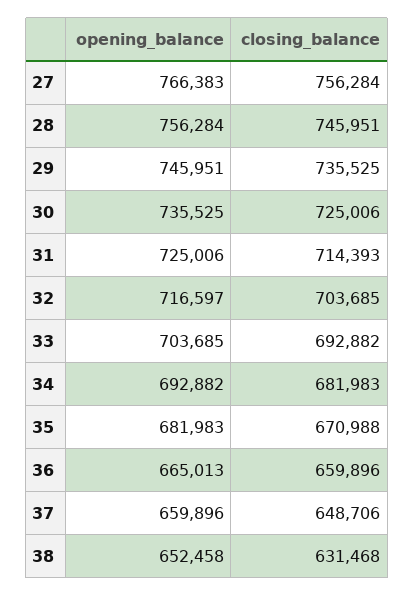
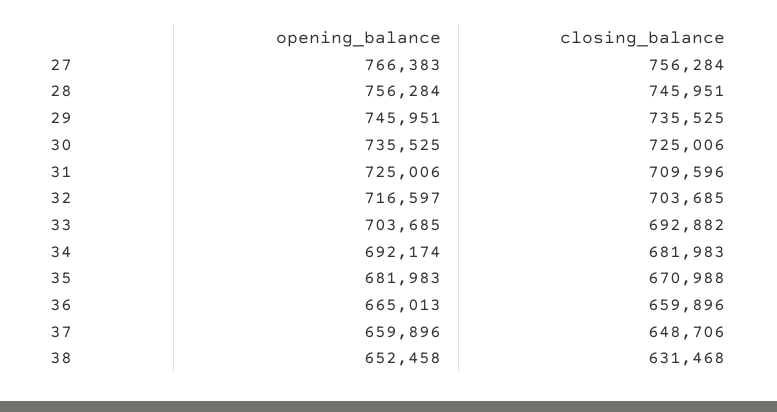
  {
    "opening_balance": {
      "27": 766383,
      "28": 756284,
      "29": 745951,
      "30": 735525,
      "31": 725006,
      "32": 716597,
      "33": 703685,
-     "34": 692882,
+     "34": 692174,
      "35": 681983,
      "36": 665013,
      "37": 659896,
      "38": 652458
    },
    "closing_balance": {
      "27": 756284,
      "28": 745951,
      "29": 735525,
      "30": 725006,
-     "31": 714393,
+     "31": 709596,
      "32": 703685,
      "33": 692882,
      "34": 681983,
      "35": 670988,
      "36": 659896,
      "37": 648706,
      "38": 631468
    }
  }

